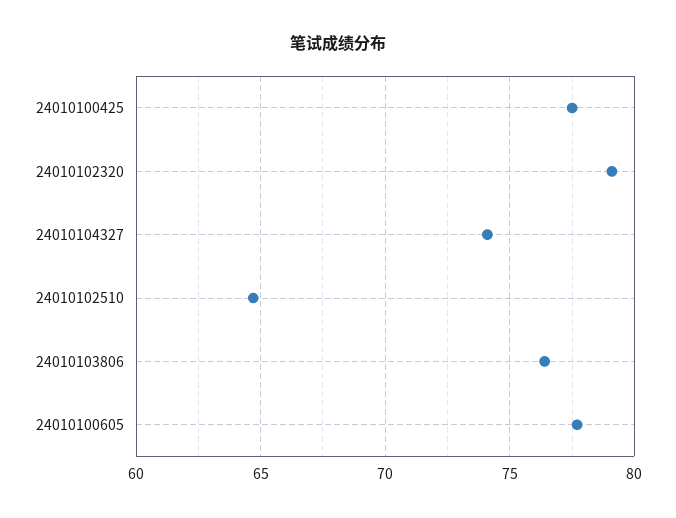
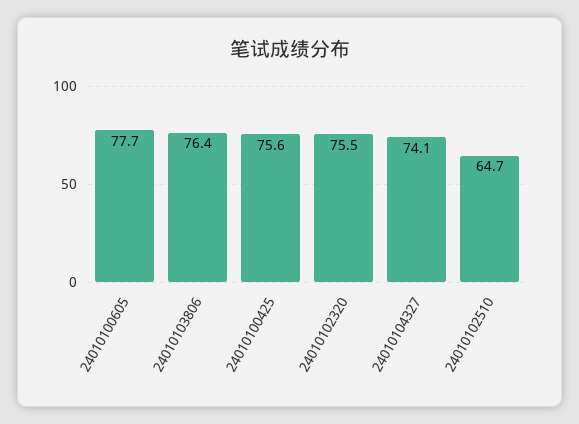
  {
-   "24010100425": 77.5,
+   "24010100425": 75.6,
-   "24010102320": 79,
+   "24010102320": 75.5,
    "24010104327": 74.1,
    "24010102510": 64.7,
    "24010103806": 76.4,
    "24010100605": 77.7
  }

